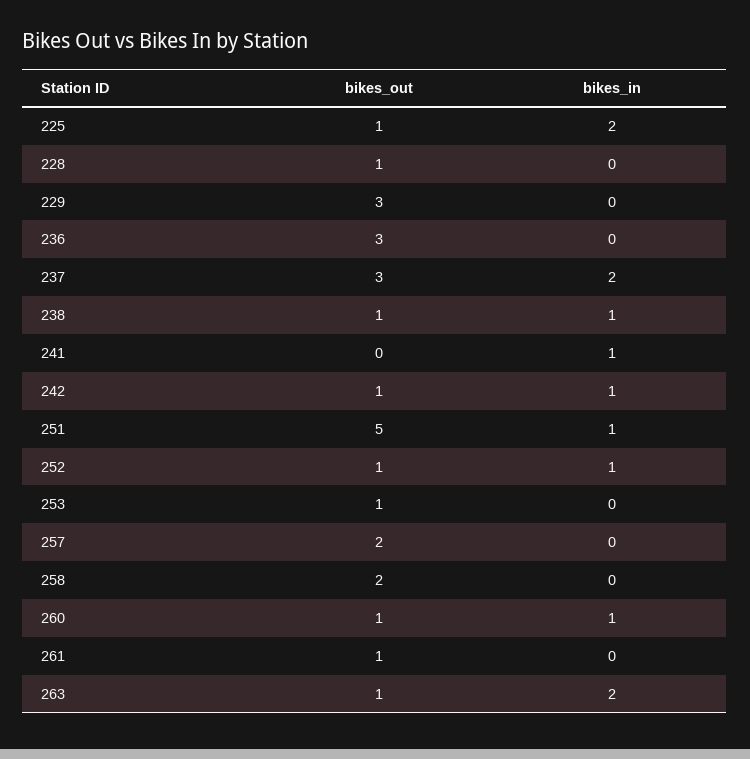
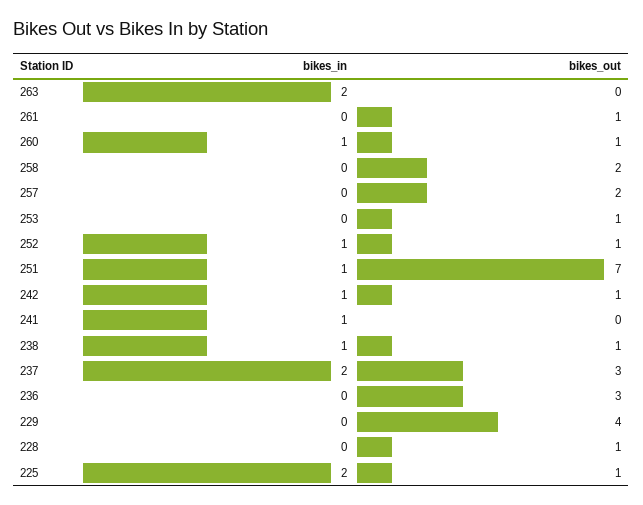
  {
    "bikes_out": {
      "225": 1,
      "228": 1,
-     "229": 3,
+     "229": 4,
      "236": 3,
      "237": 3,
      "238": 1,
      "241": 0,
      "242": 1,
-     "251": 5,
+     "251": 7,
      "252": 1,
      "253": 1,
      "257": 2,
      "258": 2,
      "260": 1,
      "261": 1,
-     "263": 1
+     "263": 0
    },
    "bikes_in": {
      "225": 2,
      "228": 0,
      "229": 0,
      "236": 0,
      "237": 2,
      "238": 1,
      "241": 1,
      "242": 1,
      "251": 1,
      "252": 1,
      "253": 0,
      "257": 0,
      "258": 0,
      "260": 1,
      "261": 0,
      "263": 2
    }
  }

